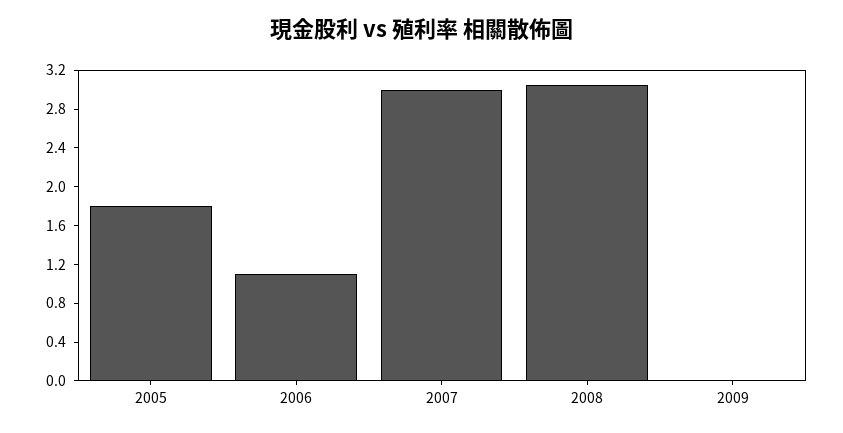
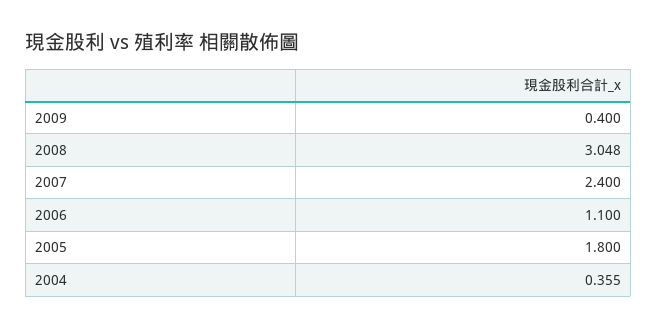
  {
    "2005": 1.8,
    "2006": 1.1,
-   "2007": 3,
+   "2007": 2.4,
    "2008": 3.048,
-   "2009": 0
+   "2009": 0.4,
+   "2004": 0.355
  }

